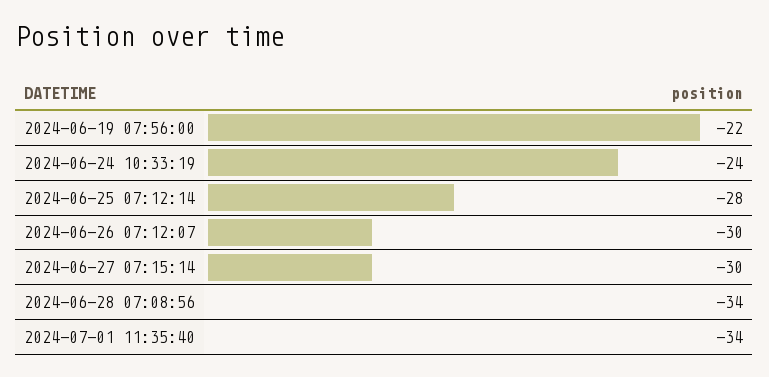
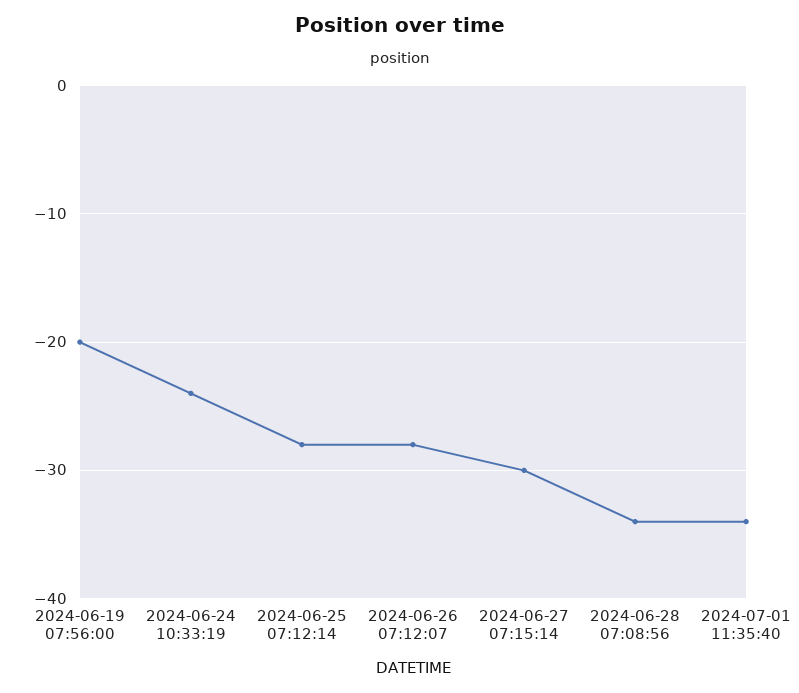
  {
-   "2024-06-19 07:56:00": -22,
+   "2024-06-19 07:56:00": -20,
    "2024-06-24 10:33:19": -24,
    "2024-06-25 07:12:14": -28,
-   "2024-06-26 07:12:07": -30,
+   "2024-06-26 07:12:07": -28,
    "2024-06-27 07:15:14": -30,
    "2024-06-28 07:08:56": -34,
    "2024-07-01 11:35:40": -34
  }

